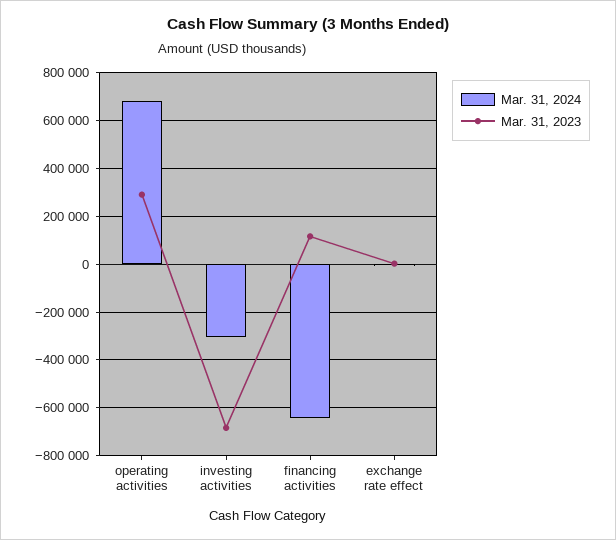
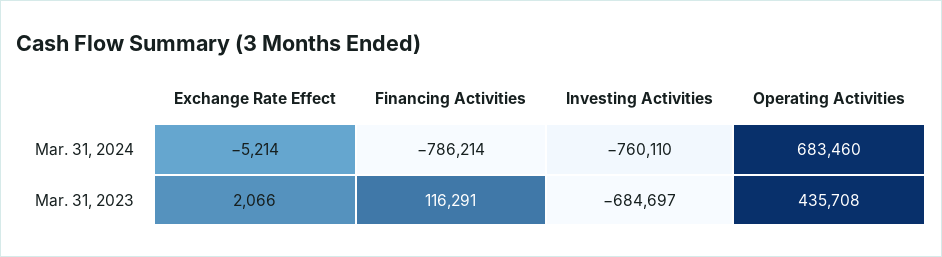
  {
    "Mar. 31, 2024": {
      "operating activities": 683460,
-     "investing activities": -300000,
+     "investing activities": -760110,
-     "financing activities": -650000,
+     "financing activities": -786214,
      "exchange rate effect": -5214
    },
    "Mar. 31, 2023": {
-     "operating activities": 300000,
+     "operating activities": 435708,
      "investing activities": -684697,
      "financing activities": 116291,
      "exchange rate effect": 2066
    }
  }

